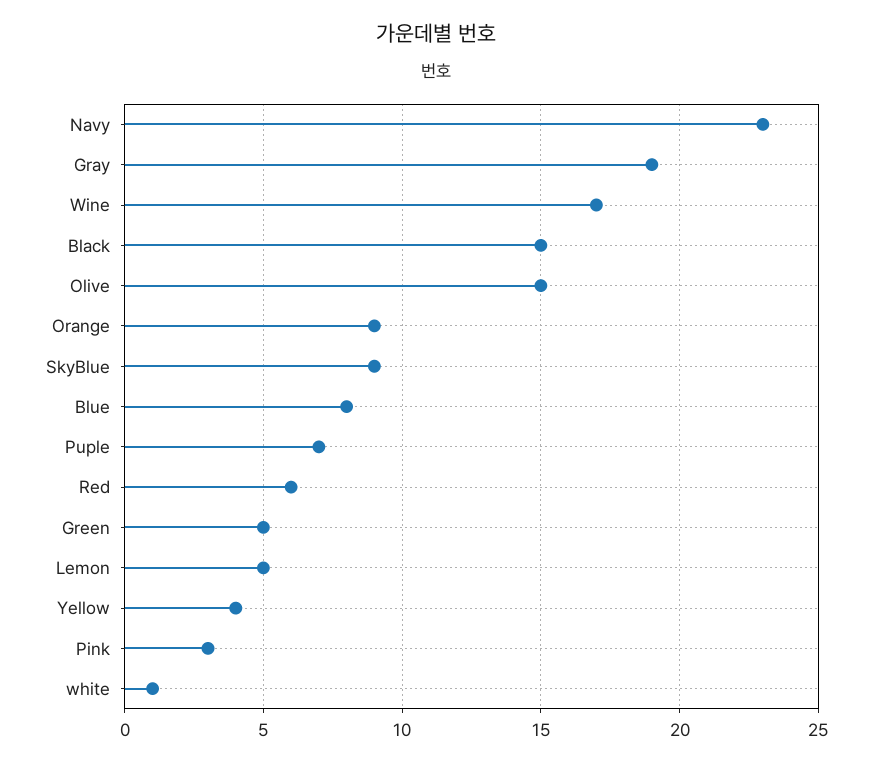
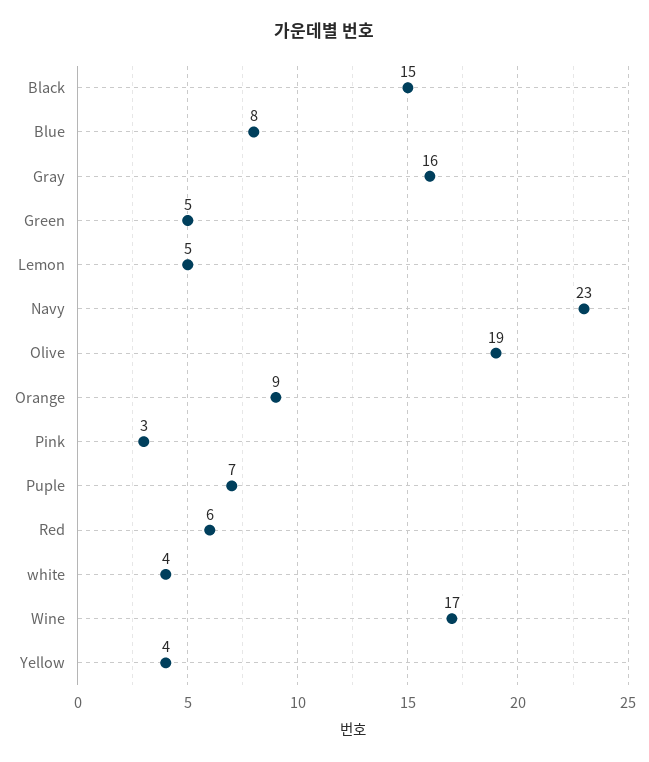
  {
    "Navy": 23,
-   "Gray": 19,
+   "Gray": 16,
    "Wine": 17,
    "Black": 15,
-   "Olive": 15,
+   "Olive": 19,
    "Orange": 9,
-   "SkyBlue": 9,
    "Blue": 8,
    "Puple": 7,
    "Red": 6,
    "Green": 5,
    "Lemon": 5,
    "Yellow": 4,
    "Pink": 3,
-   "white": 1
+   "white": 4
  }

